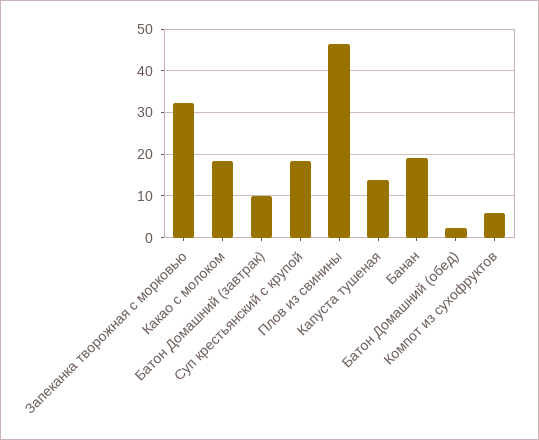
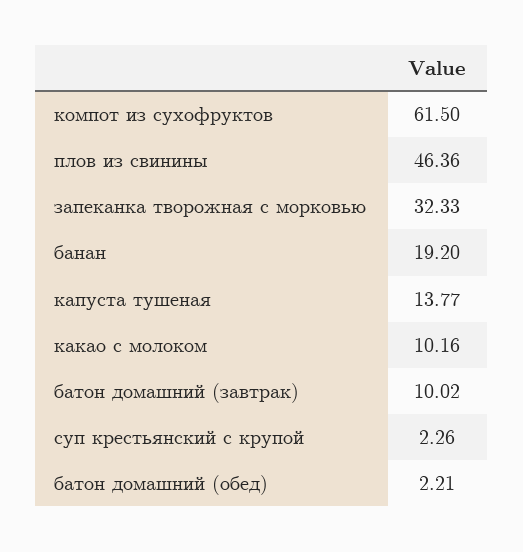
  {
    "Запеканка творожная с морковью": 32.33,
-   "Какао с молоком": 18,
+   "Какао с молоком": 10.16,
    "Батон Домашний (завтрак)": 10.02,
-   "Суп крестьянский с крупой": 18,
+   "Суп крестьянский с крупой": 2.26,
    "Плов из свинины": 46.36,
    "Капуста тушеная": 13.77,
    "Банан": 19.2,
    "Батон Домашний (обед)": 2.21,
-   "Компот из сухофруктов": 6
+   "Компот из сухофруктов": 61.5
  }

